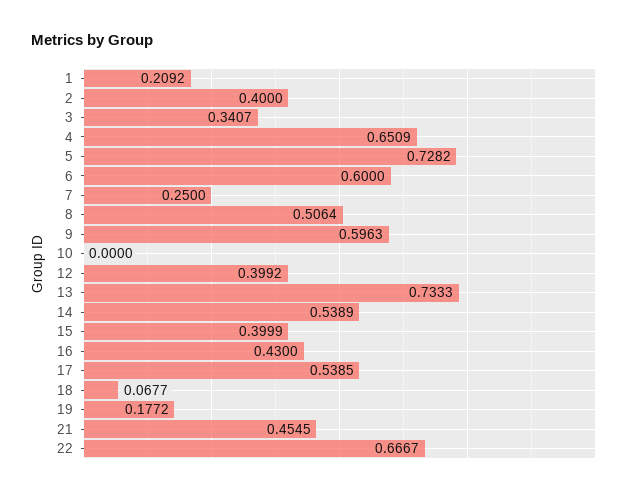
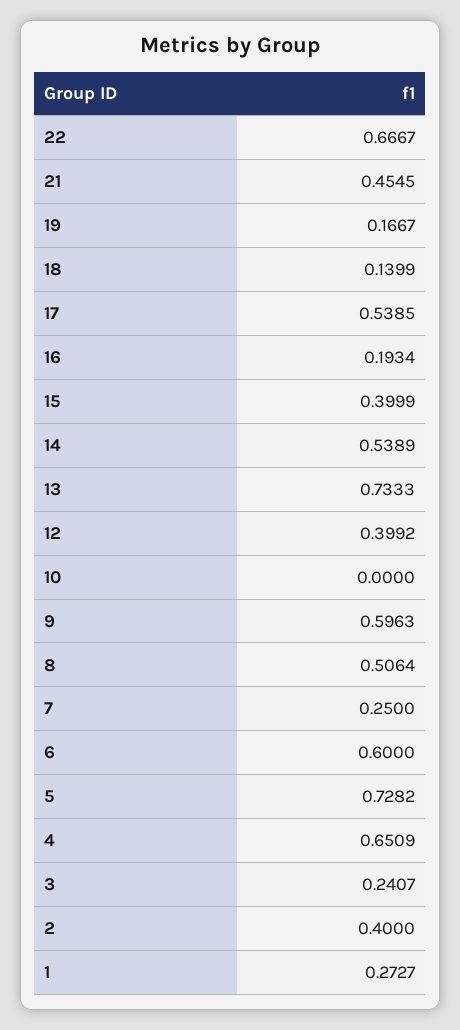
  {
-   "1": 0.2092,
+   "1": 0.2727,
    "2": 0.4,
-   "3": 0.3407,
+   "3": 0.2407,
    "4": 0.6509,
    "5": 0.7282,
    "6": 0.6,
    "7": 0.25,
    "8": 0.5064,
    "9": 0.5963,
    "10": 0,
    "12": 0.3992,
    "13": 0.7333,
    "14": 0.5389,
    "15": 0.3999,
-   "16": 0.43,
+   "16": 0.1934,
    "17": 0.5385,
-   "18": 0.0677,
+   "18": 0.1399,
-   "19": 0.1772,
+   "19": 0.1667,
    "21": 0.4545,
    "22": 0.6667
  }

